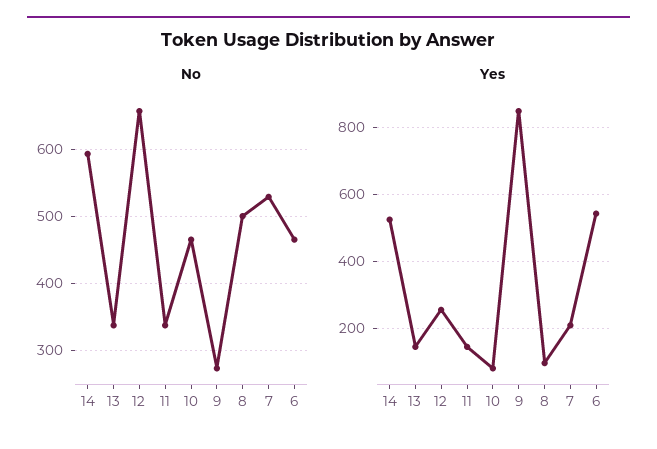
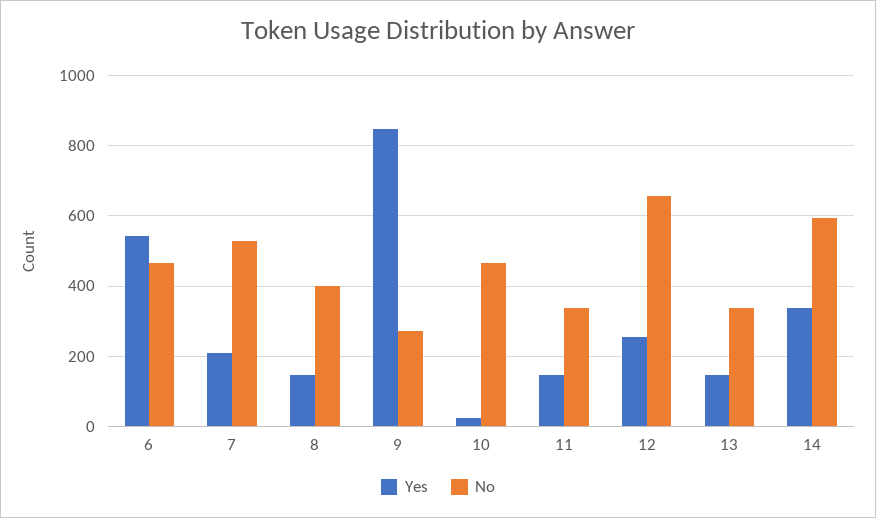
  {
    "No": {
      "14": 590,
      "13": 340,
      "12": 660,
      "11": 340,
      "10": 470,
      "9": 270,
-     "8": 500,
+     "8": 400,
      "7": 530,
      "6": 470
    },
    "Yes": {
-     "14": 520,
+     "14": 340,
      "13": 140,
      "12": 260,
      "11": 140,
-     "10": 80,
+     "10": 20,
      "9": 840,
-     "8": 100,
+     "8": 140,
      "7": 200,
      "6": 540
    }
  }

